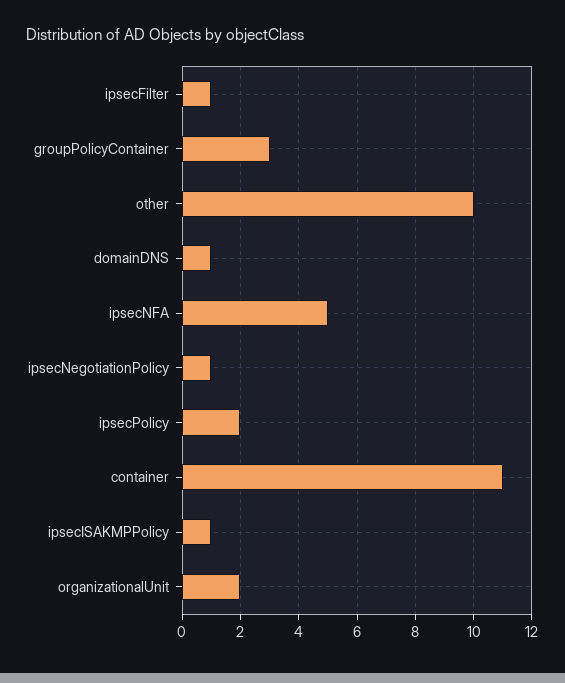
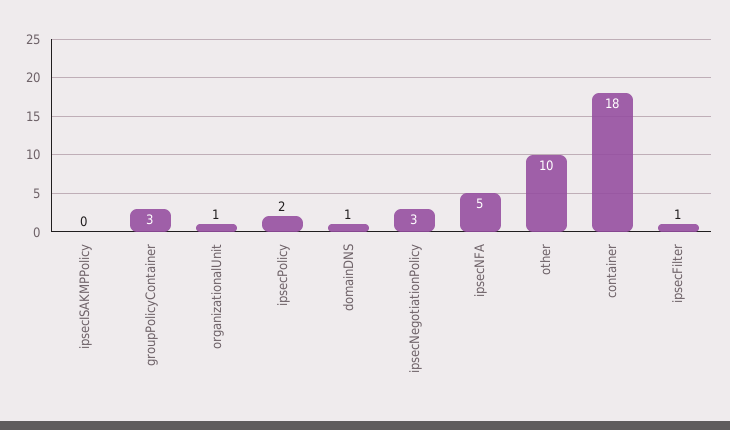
  {
    "ipsecFilter": 1,
    "groupPolicyContainer": 3,
    "other": 10,
    "domainDNS": 1,
    "ipsecNFA": 5,
-   "ipsecNegotiationPolicy": 1,
+   "ipsecNegotiationPolicy": 3,
    "ipsecPolicy": 2,
-   "container": 11,
+   "container": 18,
-   "ipsecISAKMPPolicy": 1,
+   "ipsecISAKMPPolicy": 0,
-   "organizationalUnit": 2
+   "organizationalUnit": 1
  }

